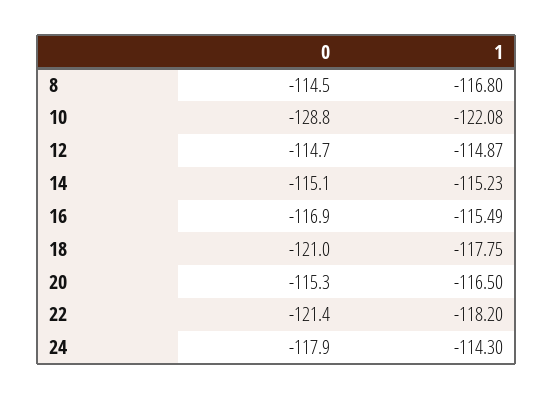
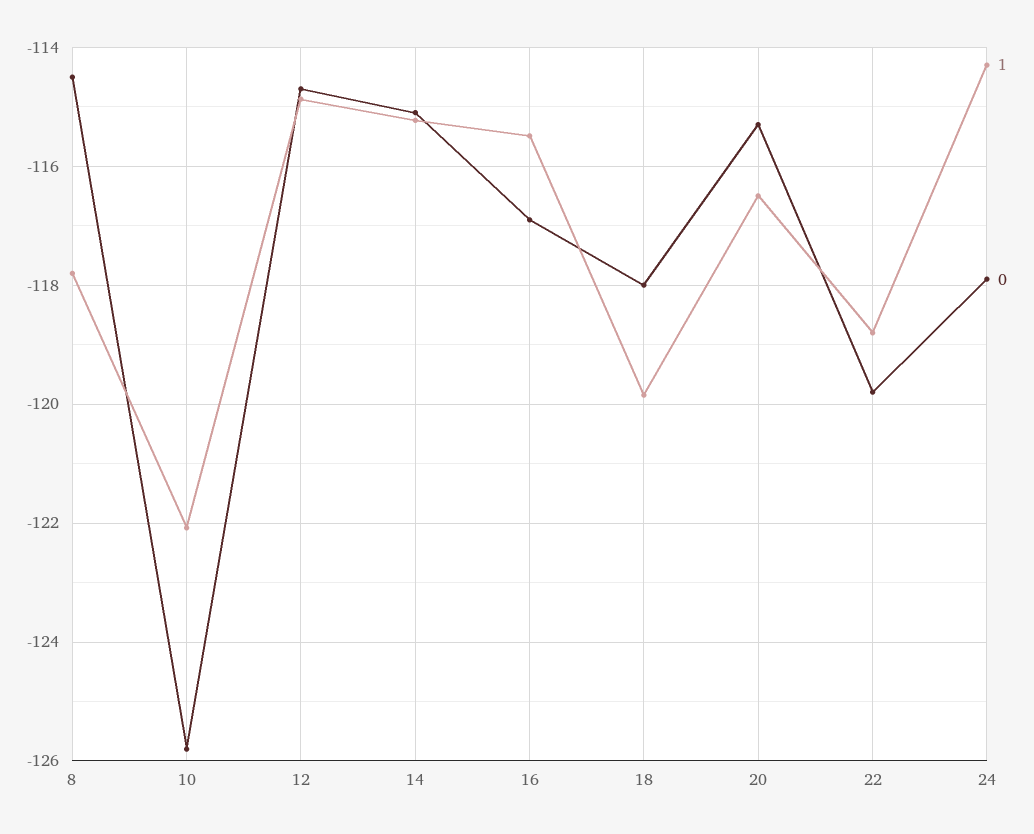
  {
    "0": {
      "8": -114.5,
-     "10": -128.8,
+     "10": -125.8,
      "12": -114.7,
      "14": -115.1,
      "16": -116.9,
-     "18": -121,
+     "18": -118,
      "20": -115.3,
-     "22": -121.4,
+     "22": -119.8,
      "24": -117.9
    },
    "1": {
-     "8": -116.8,
+     "8": -117.8,
      "10": -122.08,
      "12": -114.87,
      "14": -115.23,
      "16": -115.49,
-     "18": -117.75,
+     "18": -119.8,
      "20": -116.5,
-     "22": -118.2,
+     "22": -118.8,
      "24": -114.3
    }
  }

